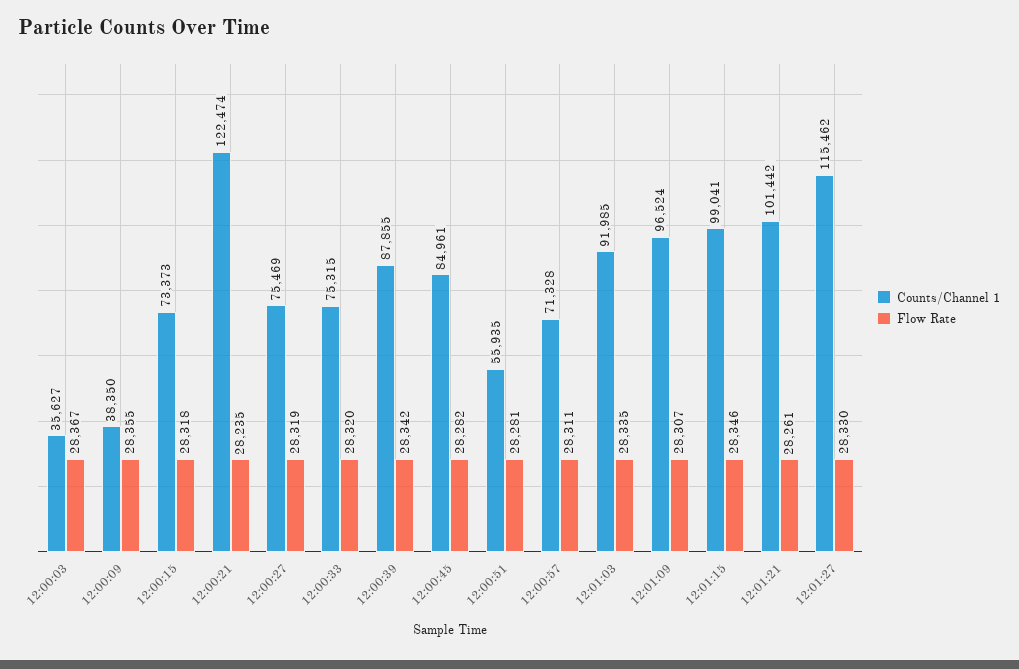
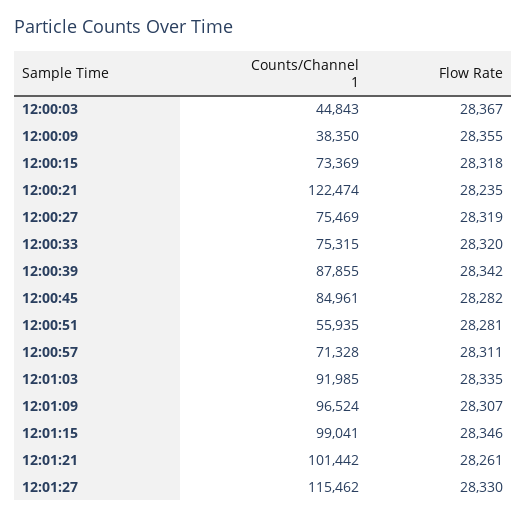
  {
    "Counts/Channel 1": {
-     "12:00:03": 35627,
+     "12:00:03": 44843,
      "12:00:09": 38350,
-     "12:00:15": 73373,
+     "12:00:15": 73369,
      "12:00:21": 122474,
      "12:00:27": 75469,
      "12:00:33": 75315,
      "12:00:39": 87855,
      "12:00:45": 84961,
      "12:00:51": 55935,
      "12:00:57": 71328,
      "12:01:03": 91985,
      "12:01:09": 96524,
      "12:01:15": 99041,
      "12:01:21": 101442,
      "12:01:27": 115462
    },
    "Flow Rate": {
      "12:00:03": 28367,
      "12:00:09": 28355,
      "12:00:15": 28318,
      "12:00:21": 28235,
      "12:00:27": 28319,
      "12:00:33": 28320,
      "12:00:39": 28342,
      "12:00:45": 28282,
      "12:00:51": 28281,
      "12:00:57": 28311,
      "12:01:03": 28335,
      "12:01:09": 28307,
      "12:01:15": 28346,
      "12:01:21": 28261,
      "12:01:27": 28330
    }
  }

